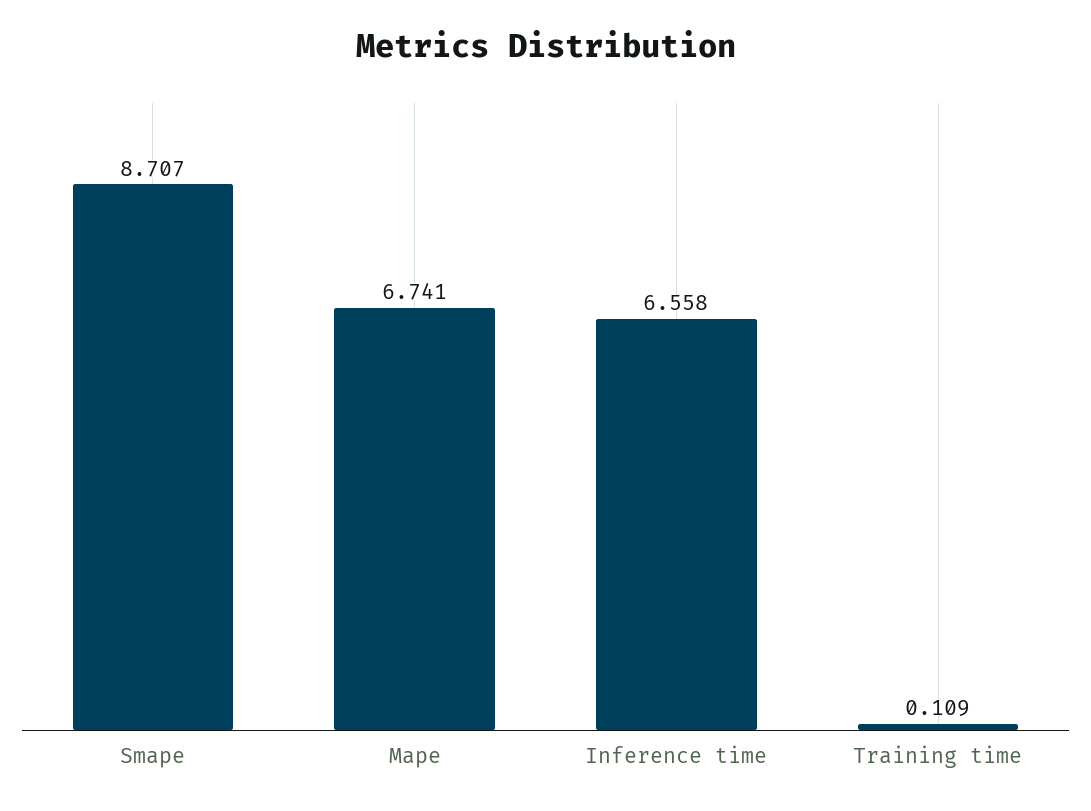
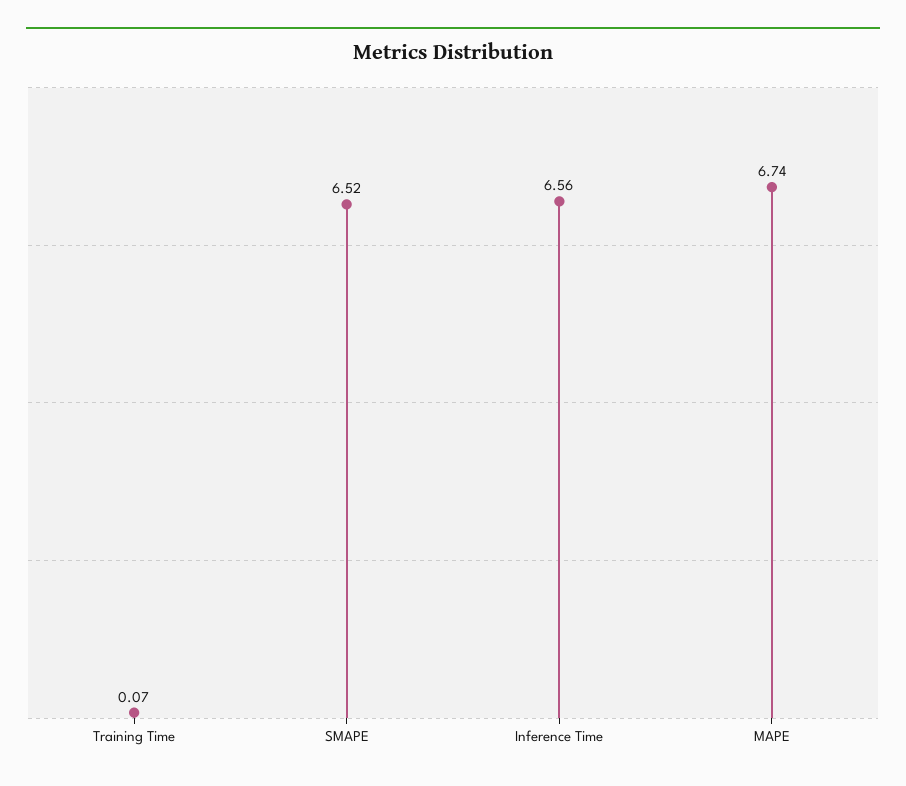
  {
-   "Smape": 8.707,
+   "Smape": 6.52,
    "Mape": 6.741,
    "Inference time": 6.558,
-   "Training time": 0.109
+   "Training time": 0.07
  }

